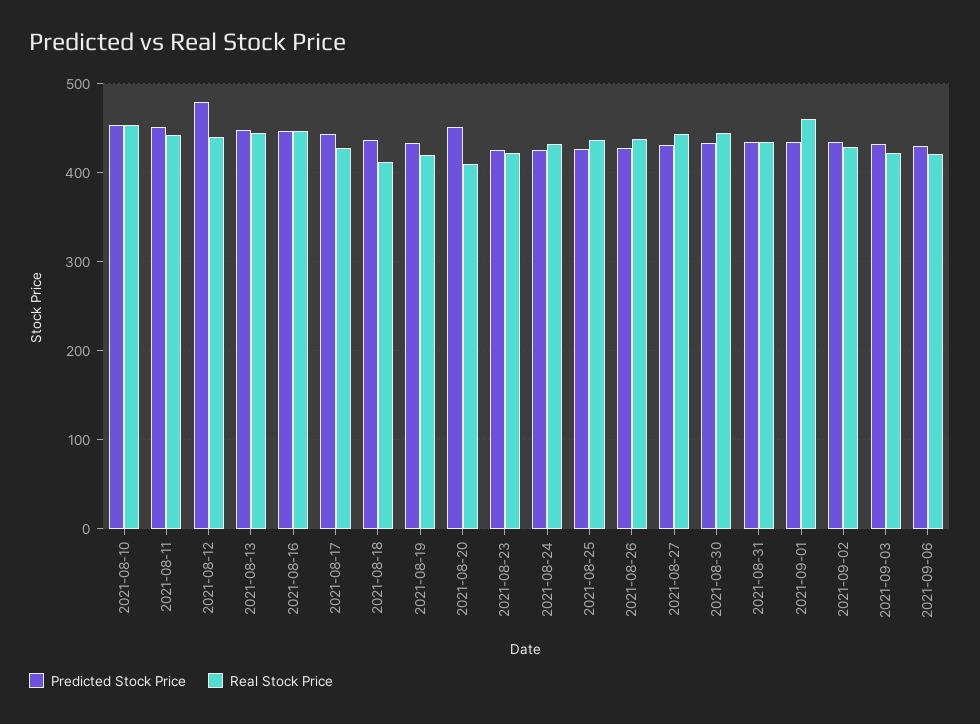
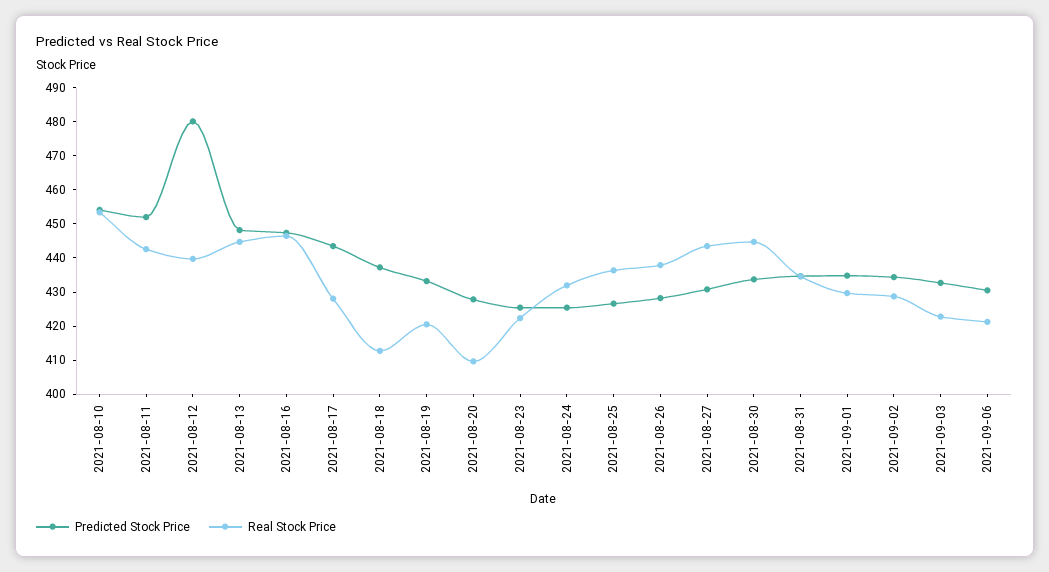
  {
    "Predicted Stock Price": {
      "2021-08-10": 455,
      "2021-08-11": 452.5,
      "2021-08-12": 480,
      "2021-08-13": 447.5,
      "2021-08-16": 447.5,
      "2021-08-17": 442.5,
      "2021-08-18": 437.5,
      "2021-08-19": 432.5,
-     "2021-08-20": 450,
+     "2021-08-20": 427.5,
      "2021-08-23": 425,
      "2021-08-24": 425,
      "2021-08-25": 427.5,
      "2021-08-26": 427.5,
      "2021-08-27": 430,
      "2021-08-30": 432.5,
      "2021-08-31": 435,
      "2021-09-01": 435,
      "2021-09-02": 435,
      "2021-09-03": 432.5,
      "2021-09-06": 430
    },
    "Real Stock Price": {
      "2021-08-10": 452.5,
      "2021-08-11": 442.5,
      "2021-08-12": 440,
      "2021-08-13": 445,
      "2021-08-16": 447.5,
      "2021-08-17": 427.5,
      "2021-08-18": 412.5,
      "2021-08-19": 420,
      "2021-08-20": 410,
      "2021-08-23": 422.5,
      "2021-08-24": 432.5,
      "2021-08-25": 437.5,
      "2021-08-26": 437.5,
      "2021-08-27": 442.5,
      "2021-08-30": 445,
      "2021-08-31": 435,
-     "2021-09-01": 460,
+     "2021-09-01": 430,
      "2021-09-02": 427.5,
      "2021-09-03": 422.5,
      "2021-09-06": 420
    }
  }

